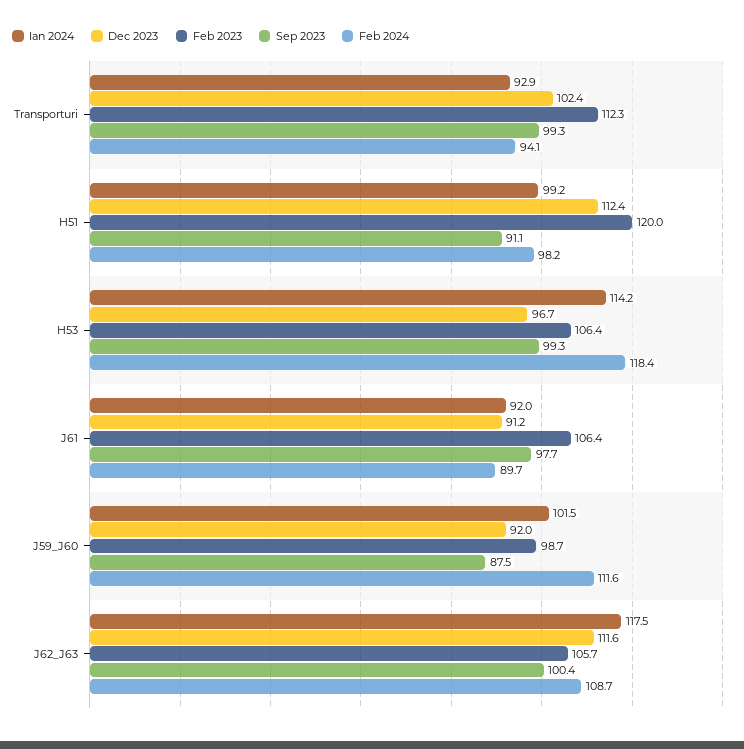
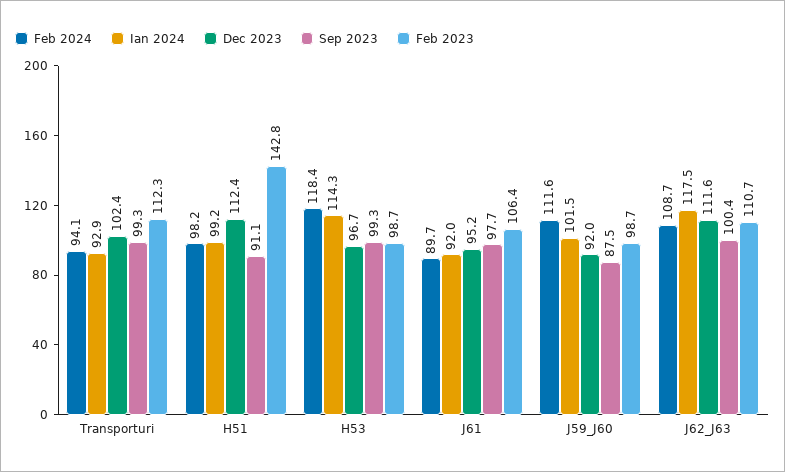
  {
    "Ian 2024": {
      "Transporturi": 92.9,
      "H51": 99.2,
-     "H53": 114.2,
+     "H53": 114.3,
      "J61": 92,
      "J59_J60": 101.5,
      "J62_J63": 117.5
    },
    "Dec 2023": {
      "Transporturi": 102.4,
      "H51": 112.4,
      "H53": 96.7,
-     "J61": 91.2,
+     "J61": 95.2,
      "J59_J60": 92,
      "J62_J63": 111.6
    },
    "Feb 2023": {
      "Transporturi": 112.3,
-     "H51": 120,
+     "H51": 142.8,
-     "H53": 106.4,
+     "H53": 98.7,
      "J61": 106.4,
      "J59_J60": 98.7,
-     "J62_J63": 105.7
+     "J62_J63": 110.7
    },
    "Sep 2023": {
      "Transporturi": 99.3,
      "H51": 91.1,
      "H53": 99.3,
      "J61": 97.7,
      "J59_J60": 87.5,
      "J62_J63": 100.4
    },
    "Feb 2024": {
      "Transporturi": 94.1,
      "H51": 98.2,
      "H53": 118.4,
      "J61": 89.7,
      "J59_J60": 111.6,
      "J62_J63": 108.7
    }
  }

